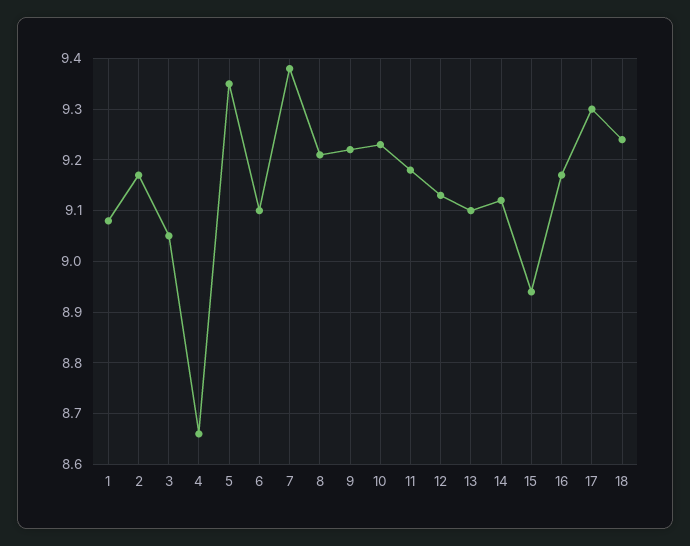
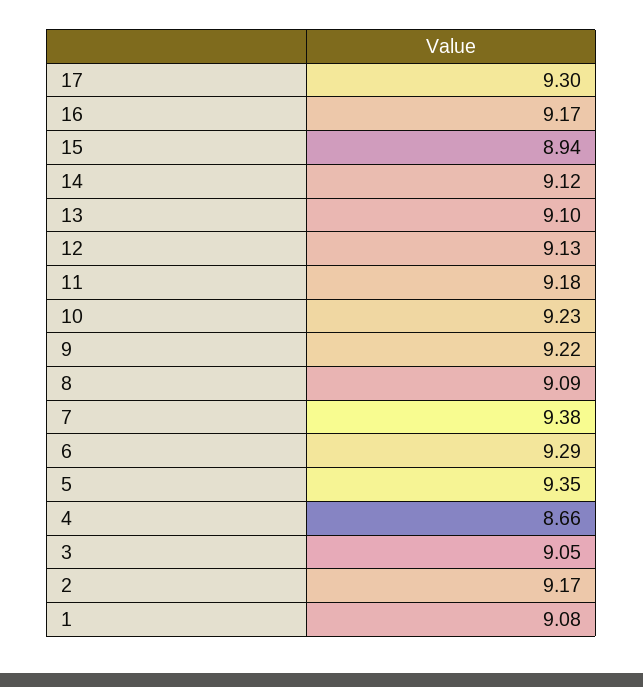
  {
    "1": 9.08,
    "2": 9.17,
    "3": 9.05,
    "4": 8.66,
    "5": 9.35,
-   "6": 9.1,
+   "6": 9.29,
    "7": 9.38,
-   "8": 9.2,
+   "8": 9.09,
    "9": 9.22,
    "10": 9.23,
    "11": 9.18,
    "12": 9.13,
    "13": 9.1,
    "14": 9.12,
    "15": 8.94,
    "16": 9.17,
-   "17": 9.3,
+   "17": 9.3
-   "18": 9.25
  }

